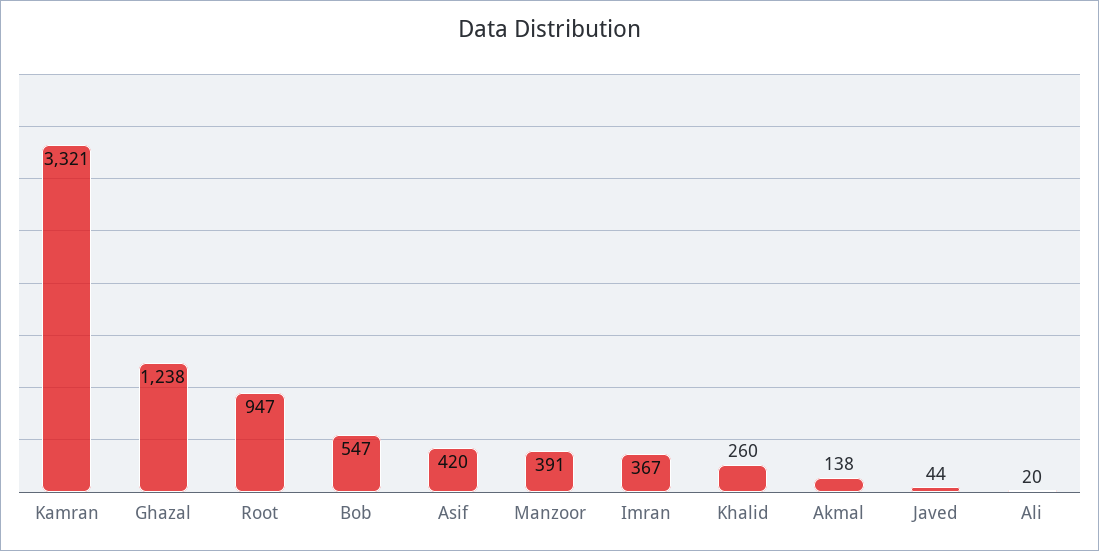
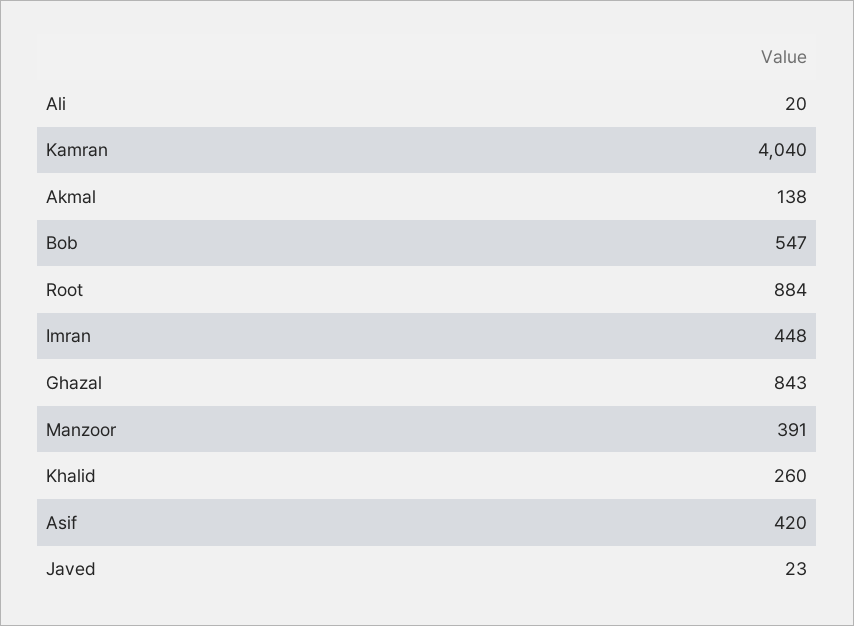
  {
-   "Kamran": 3321,
+   "Kamran": 4040,
-   "Ghazal": 1238,
+   "Ghazal": 843,
-   "Root": 947,
+   "Root": 884,
    "Bob": 547,
    "Asif": 420,
    "Manzoor": 391,
-   "Imran": 367,
+   "Imran": 448,
    "Khalid": 260,
    "Akmal": 138,
-   "Javed": 44,
+   "Javed": 23,
    "Ali": 20
  }

